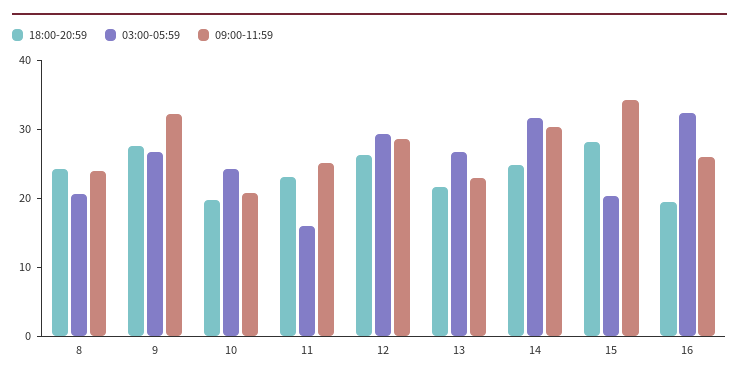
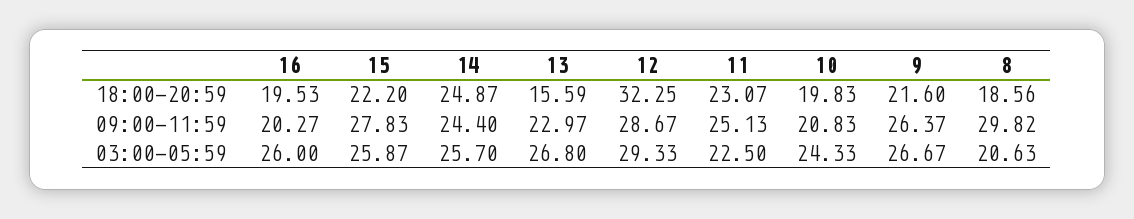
  {
    "18:00-20:59": {
-     "8": 24,
+     "8": 18.56,
-     "9": 28,
+     "9": 21.6,
      "10": 19.83,
      "11": 23.07,
-     "12": 26,
+     "12": 32.25,
-     "13": 22,
+     "13": 15.59,
      "14": 24.87,
-     "15": 28,
+     "15": 22.2,
      "16": 19.53
    },
    "03:00-05:59": {
      "8": 20.63,
      "9": 26.67,
      "10": 24.33,
-     "11": 16,
+     "11": 22.5,
      "12": 29.33,
      "13": 26.8,
-     "14": 32,
+     "14": 25.7,
-     "15": 20,
+     "15": 25.87,
-     "16": 32
+     "16": 26
    },
    "09:00-11:59": {
-     "8": 24,
+     "8": 29.82,
-     "9": 32,
+     "9": 26.37,
      "10": 20.83,
      "11": 25.13,
      "12": 28.67,
      "13": 22.97,
-     "14": 30,
+     "14": 24.4,
-     "15": 34,
+     "15": 27.83,
-     "16": 26
+     "16": 20.27
    }
  }

